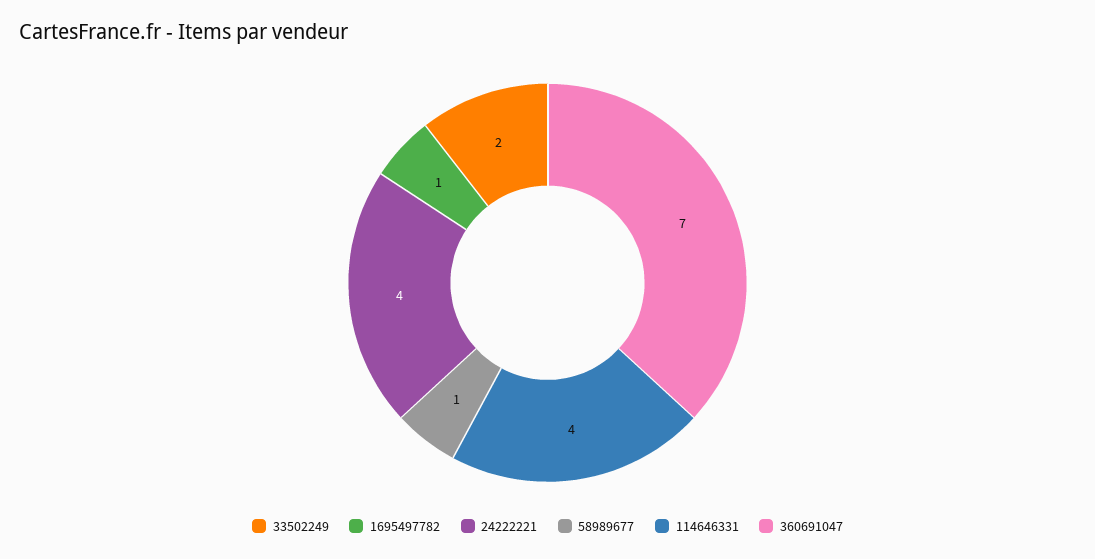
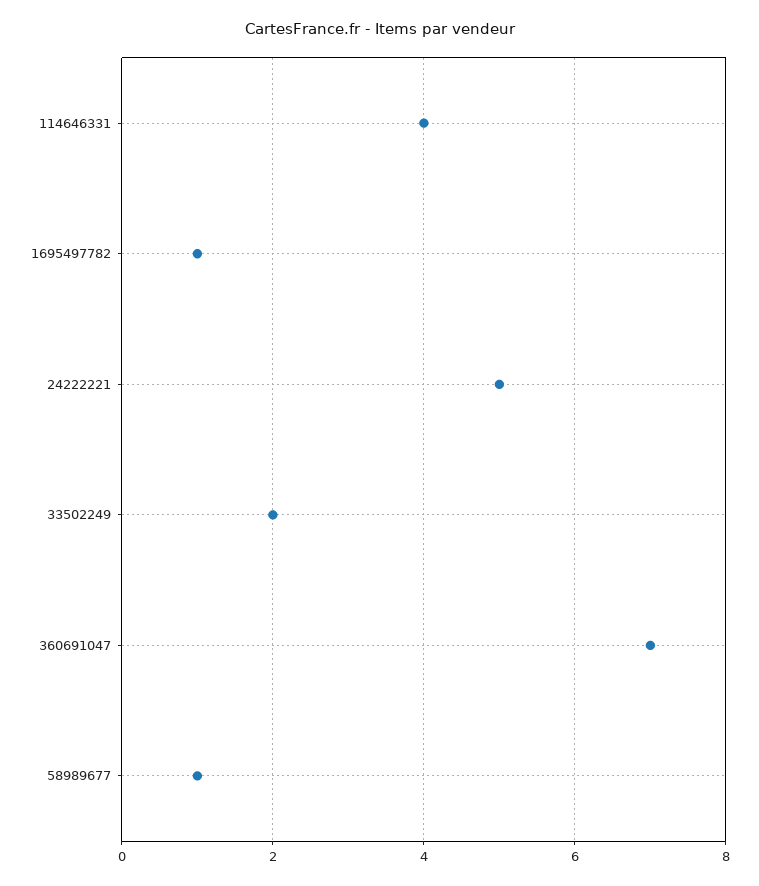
  {
    "33502249": 2,
    "1695497782": 1,
-   "24222221": 4,
+   "24222221": 5,
    "58989677": 1,
    "114646331": 4,
    "360691047": 7
  }

